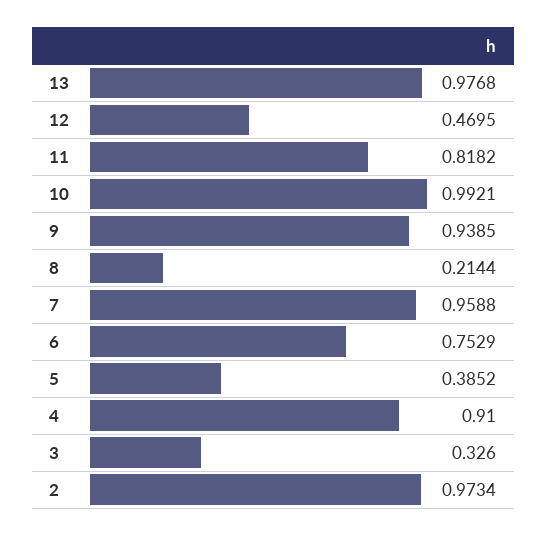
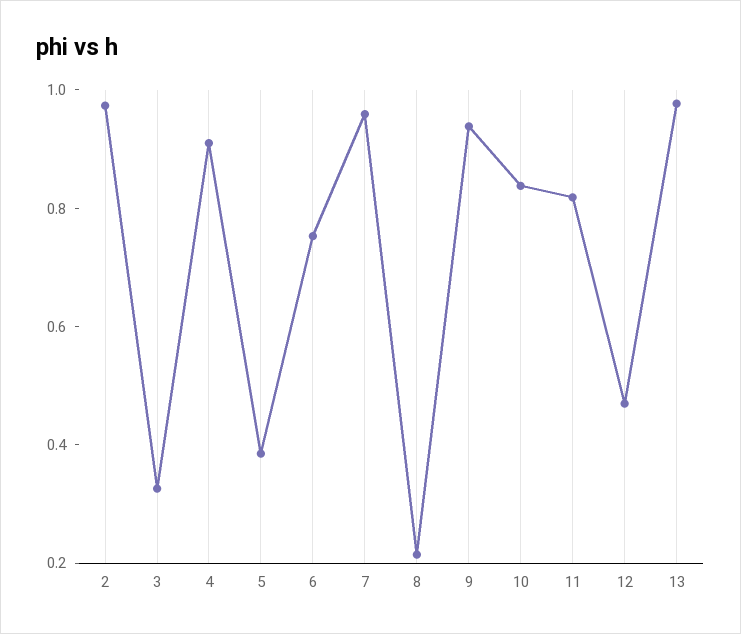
  {
    "13": 0.9768,
    "12": 0.4695,
    "11": 0.8182,
-   "10": 0.9921,
+   "10": 0.85,
    "9": 0.9385,
    "8": 0.2144,
    "7": 0.9588,
    "6": 0.7529,
    "5": 0.3852,
    "4": 0.91,
    "3": 0.326,
    "2": 0.9734
  }

